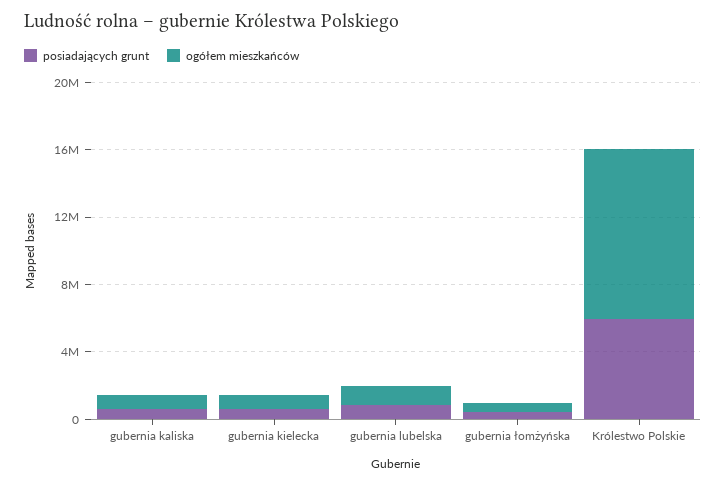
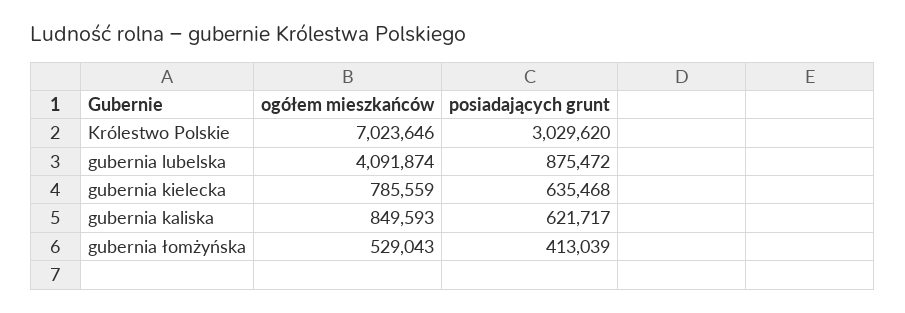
  {
    "posiadających grunt": {
      "gubernia kaliska": 621717,
      "gubernia kielecka": 635468,
      "gubernia lubelska": 875472,
      "gubernia łomżyńska": 413039,
-     "Królestwo Polskie": 6000000
+     "Królestwo Polskie": 3029620
    },
    "ogółem mieszkańców": {
      "gubernia kaliska": 849593,
      "gubernia kielecka": 785559,
-     "gubernia lubelska": 1000000,
+     "gubernia lubelska": 4091874,
      "gubernia łomżyńska": 529043,
-     "Królestwo Polskie": 10000000
+     "Królestwo Polskie": 7023646
    }
  }

